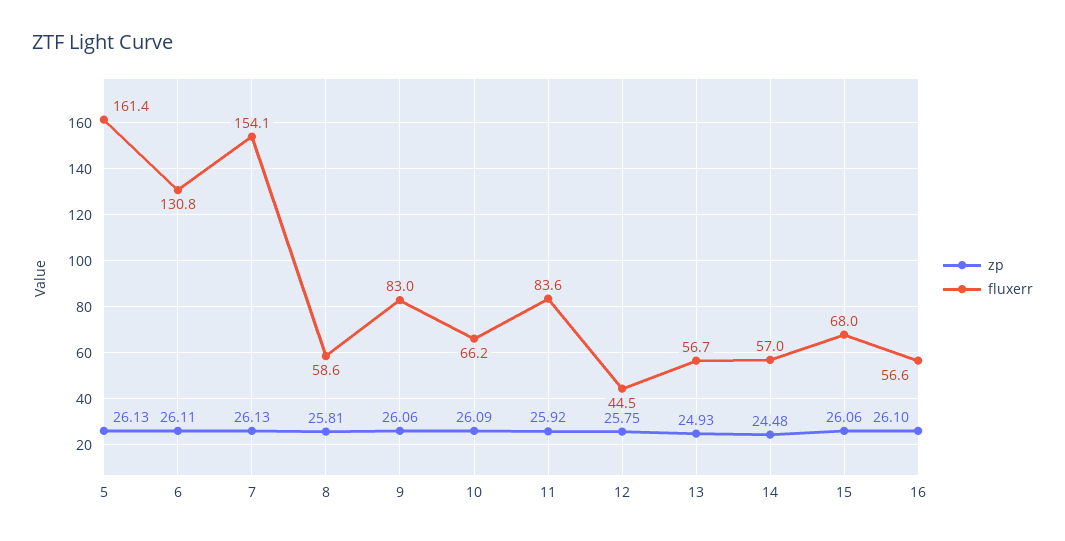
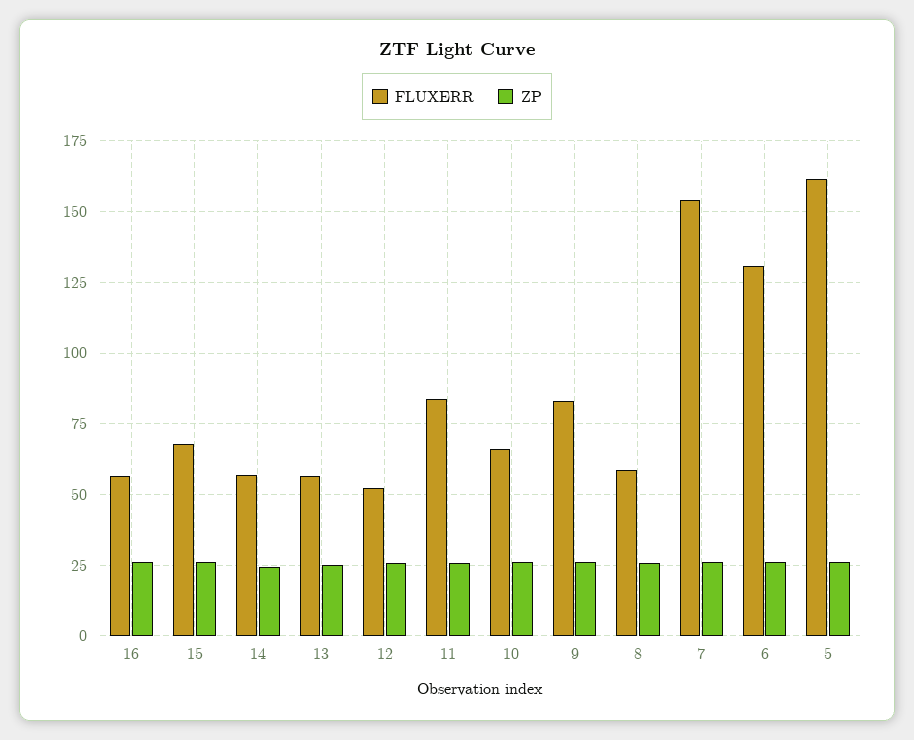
  {
    "zp": {
      "5": 26.13,
      "6": 26.11,
      "7": 26.13,
      "8": 25.81,
      "9": 26.06,
      "10": 26.09,
      "11": 25.92,
      "12": 25.75,
      "13": 24.93,
      "14": 24.48,
      "15": 26.06,
      "16": 26.1
    },
    "fluxerr": {
      "5": 161.4,
      "6": 130.8,
      "7": 154.1,
      "8": 58.6,
      "9": 83,
      "10": 66.2,
      "11": 83.6,
-     "12": 44.5,
+     "12": 52.5,
      "13": 56.7,
      "14": 57,
      "15": 68,
      "16": 56.6
    }
  }

